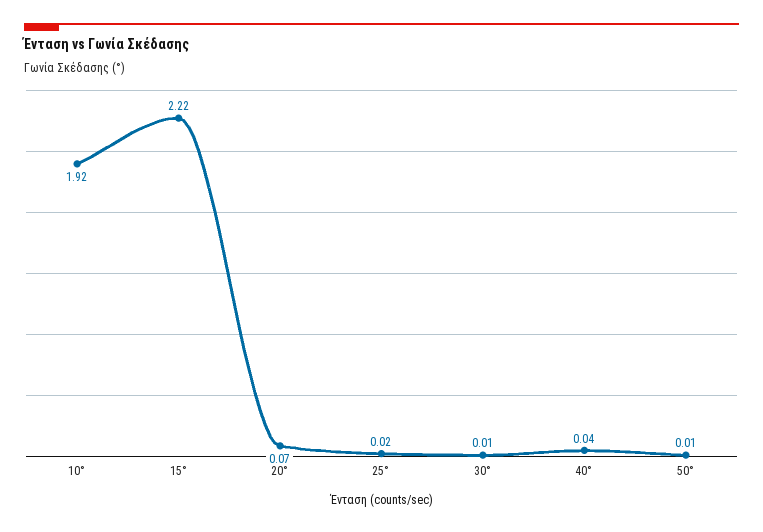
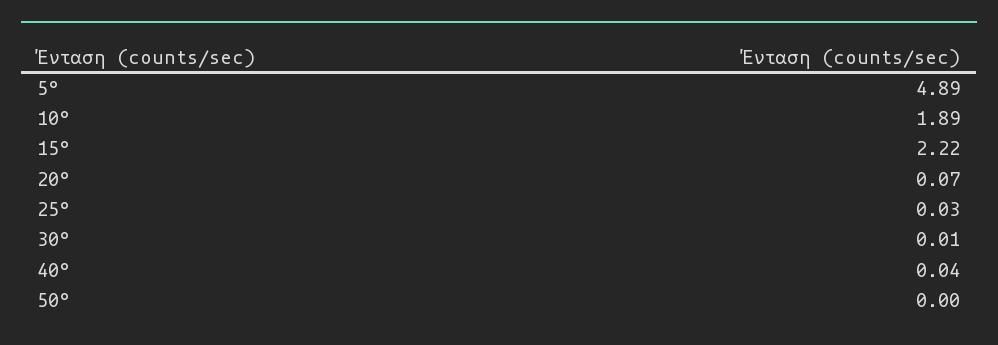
  {
-   "10°": 1.92,
+   "10°": 1.89,
    "15°": 2.22,
    "20°": 0.07,
-   "25°": 0.02,
+   "25°": 0.03,
    "30°": 0.01,
    "40°": 0.04,
-   "50°": 0.01
+   "50°": 0,
+   "5°": 4.89
  }

